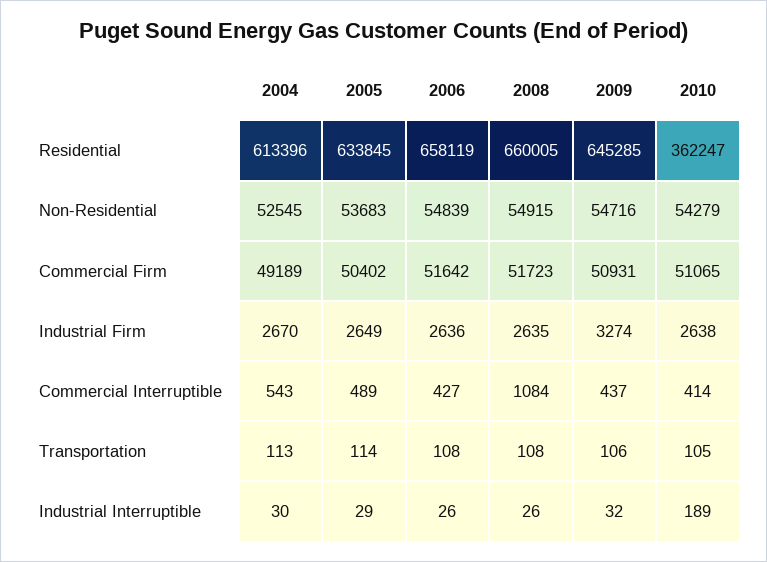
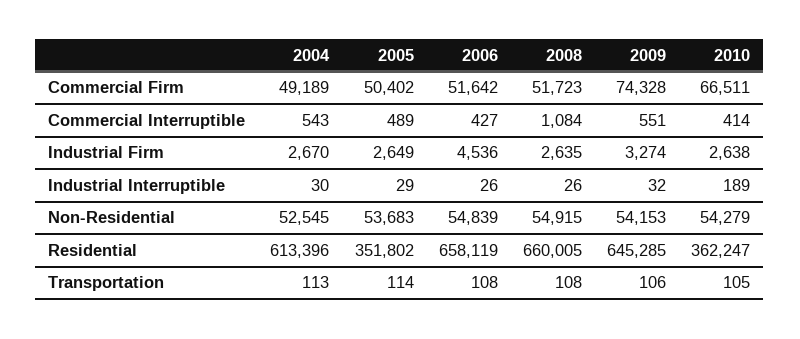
  {
    "2004": {
      "Residential": 613396,
      "Non-Residential": 52545,
      "Commercial Firm": 49189,
      "Industrial Firm": 2670,
      "Commercial Interruptible": 543,
      "Transportation": 113,
      "Industrial Interruptible": 30
    },
    "2005": {
-     "Residential": 633845,
+     "Residential": 351802,
      "Non-Residential": 53683,
      "Commercial Firm": 50402,
      "Industrial Firm": 2649,
      "Commercial Interruptible": 489,
      "Transportation": 114,
      "Industrial Interruptible": 29
    },
    "2006": {
      "Residential": 658119,
      "Non-Residential": 54839,
      "Commercial Firm": 51642,
-     "Industrial Firm": 2636,
+     "Industrial Firm": 4536,
      "Commercial Interruptible": 427,
      "Transportation": 108,
      "Industrial Interruptible": 26
    },
    "2008": {
      "Residential": 660005,
      "Non-Residential": 54915,
      "Commercial Firm": 51723,
      "Industrial Firm": 2635,
      "Commercial Interruptible": 1084,
      "Transportation": 108,
      "Industrial Interruptible": 26
    },
    "2009": {
      "Residential": 645285,
-     "Non-Residential": 54716,
+     "Non-Residential": 54153,
-     "Commercial Firm": 50931,
+     "Commercial Firm": 74328,
      "Industrial Firm": 3274,
-     "Commercial Interruptible": 437,
+     "Commercial Interruptible": 551,
      "Transportation": 106,
      "Industrial Interruptible": 32
    },
    "2010": {
      "Residential": 362247,
      "Non-Residential": 54279,
-     "Commercial Firm": 51065,
+     "Commercial Firm": 66511,
      "Industrial Firm": 2638,
      "Commercial Interruptible": 414,
      "Transportation": 105,
      "Industrial Interruptible": 189
    }
  }

